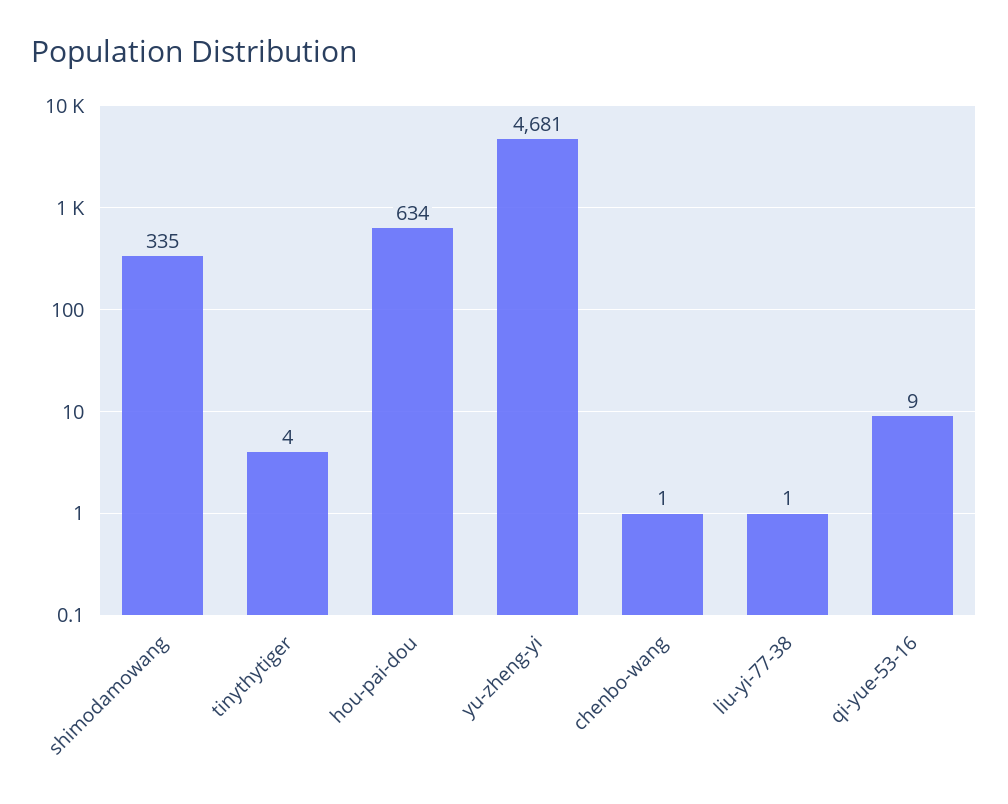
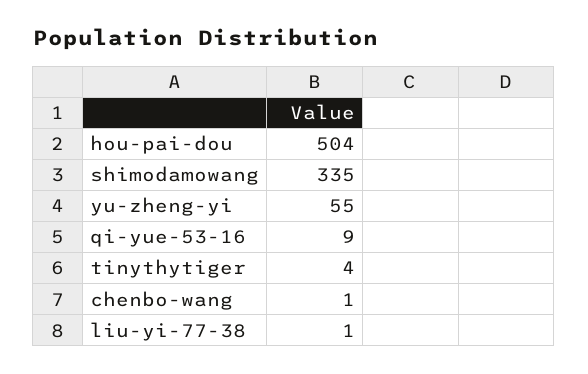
  {
    "shimodamowang": 335,
    "tinythytiger": 4,
-   "hou-pai-dou": 634,
+   "hou-pai-dou": 504,
-   "yu-zheng-yi": 4681,
+   "yu-zheng-yi": 55,
    "chenbo-wang": 1,
    "liu-yi-77-38": 1,
    "qi-yue-53-16": 9
  }

